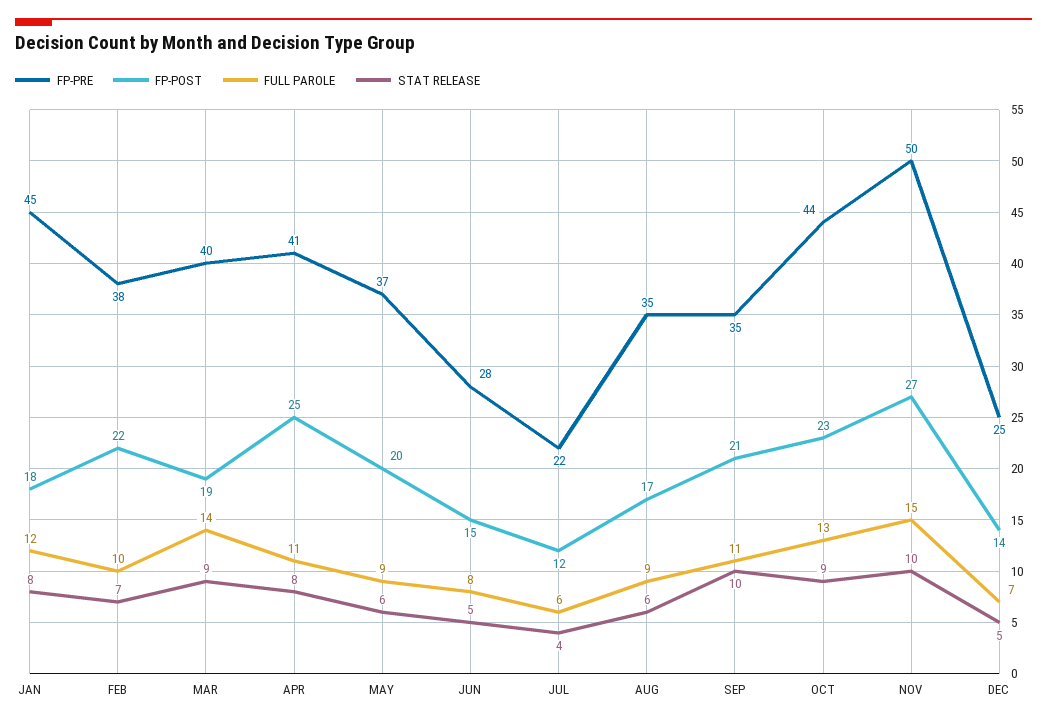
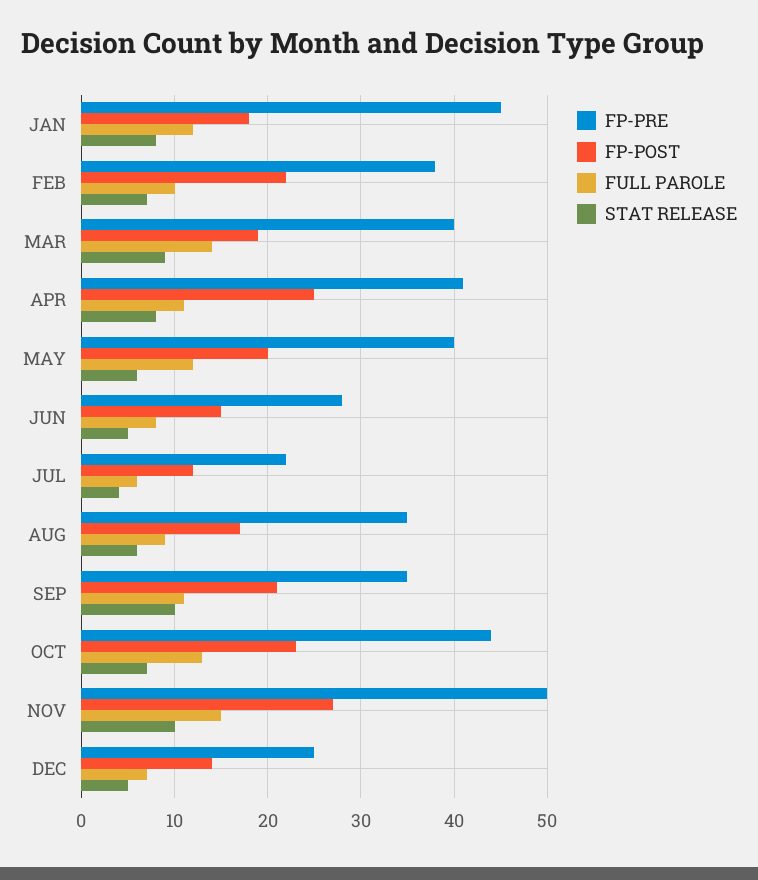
  {
    "FP-PRE": {
      "JAN": 45,
      "FEB": 38,
      "MAR": 40,
      "APR": 41,
-     "MAY": 37,
+     "MAY": 40,
      "JUN": 28,
      "JUL": 22,
      "AUG": 35,
      "SEP": 35,
      "OCT": 44,
      "NOV": 50,
      "DEC": 25
    },
    "FP-POST": {
      "JAN": 18,
      "FEB": 22,
      "MAR": 19,
      "APR": 25,
      "MAY": 20,
      "JUN": 15,
      "JUL": 12,
      "AUG": 17,
      "SEP": 21,
      "OCT": 23,
      "NOV": 27,
      "DEC": 14
    },
    "FULL PAROLE": {
      "JAN": 12,
      "FEB": 10,
      "MAR": 14,
      "APR": 11,
-     "MAY": 9,
+     "MAY": 12,
      "JUN": 8,
      "JUL": 6,
      "AUG": 9,
      "SEP": 11,
      "OCT": 13,
      "NOV": 15,
      "DEC": 7
    },
    "STAT RELEASE": {
      "JAN": 8,
      "FEB": 7,
      "MAR": 9,
      "APR": 8,
      "MAY": 6,
      "JUN": 5,
      "JUL": 4,
      "AUG": 6,
      "SEP": 10,
-     "OCT": 9,
+     "OCT": 7,
      "NOV": 10,
      "DEC": 5
    }
  }

